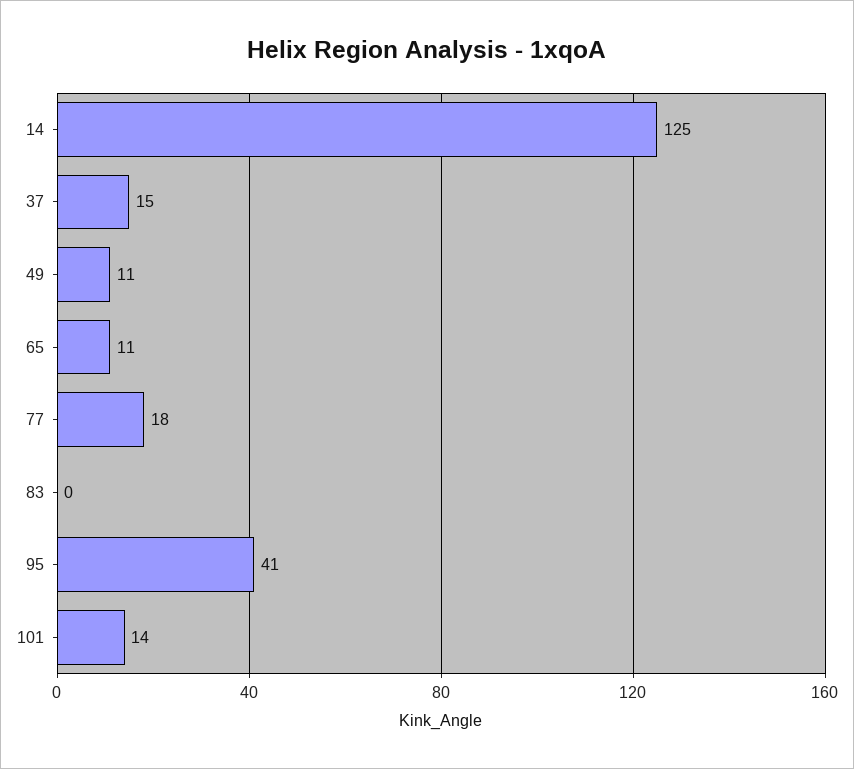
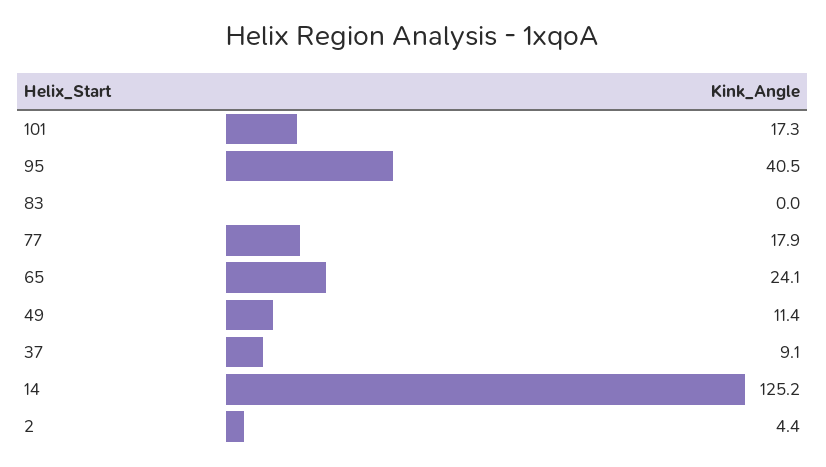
  {
    "14": 125.2,
-   "37": 15,
+   "37": 9.1,
    "49": 11.4,
-   "65": 11,
+   "65": 24.1,
    "77": 17.9,
    "83": 0,
    "95": 40.5,
-   "101": 14
+   "101": 17.3,
+   "2": 4.4
  }

